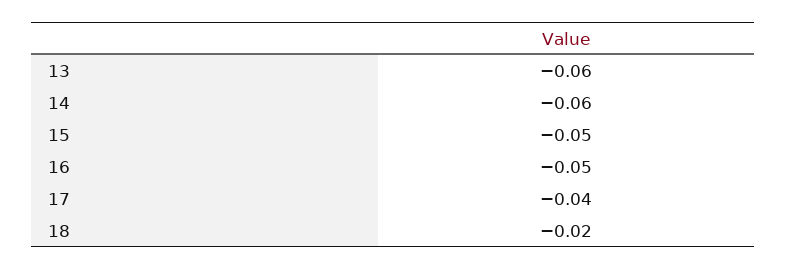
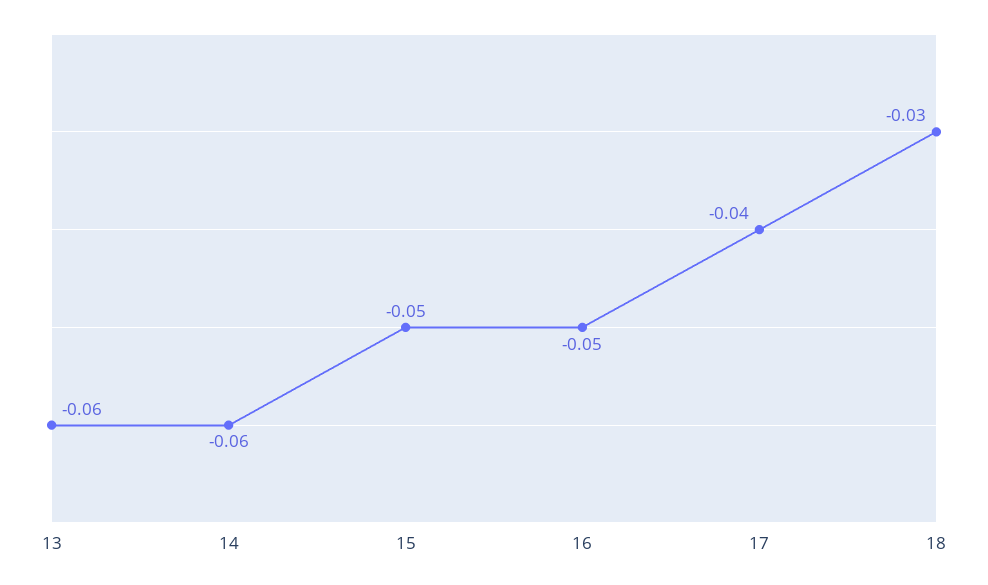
  {
    "13": -0.06,
    "14": -0.06,
    "15": -0.05,
    "16": -0.05,
    "17": -0.04,
-   "18": -0.02
+   "18": -0.03
  }

